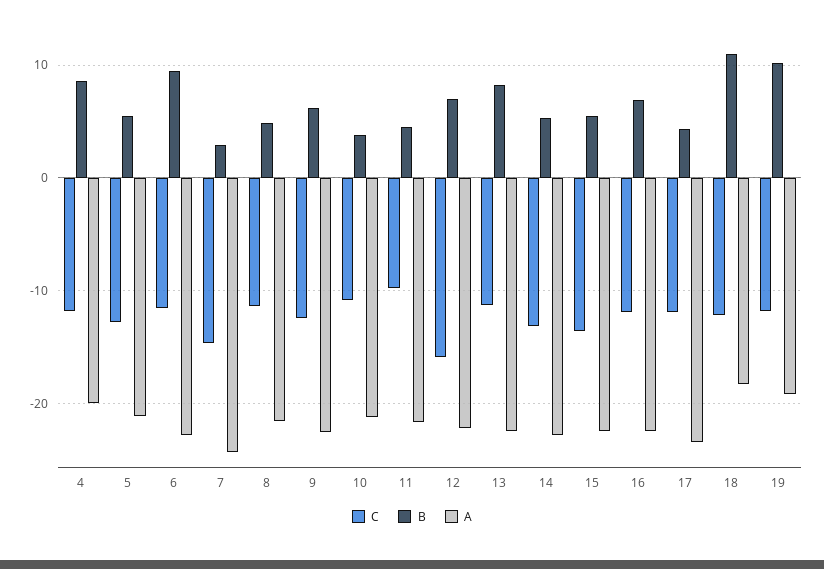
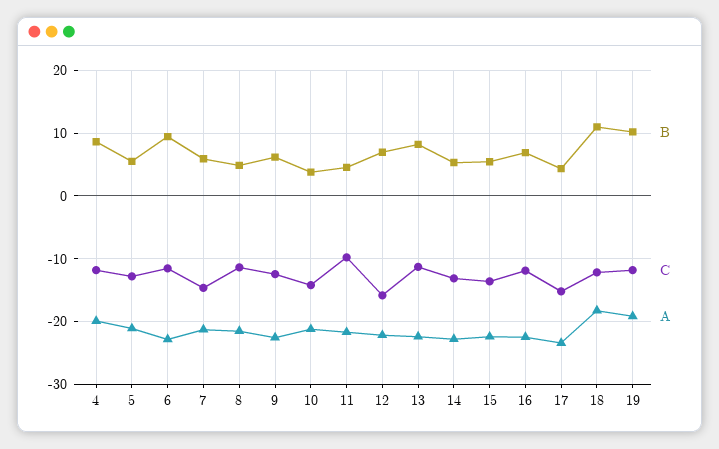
  {
    "C": {
      "4": -12,
      "5": -13,
      "6": -12,
      "7": -15,
      "8": -11,
      "9": -12,
-     "10": -11,
+     "10": -14,
      "11": -10,
      "12": -16,
      "13": -11,
      "14": -13,
      "15": -14,
      "16": -12,
-     "17": -12,
+     "17": -15,
      "18": -12,
      "19": -12
    },
    "B": {
      "4": 9,
      "5": 6,
      "6": 9,
-     "7": 3,
+     "7": 6,
      "8": 5,
      "9": 6,
      "10": 4,
      "11": 5,
      "12": 7,
      "13": 8,
      "14": 5,
      "15": 5,
      "16": 7,
      "17": 4,
      "18": 11,
      "19": 10
    },
    "A": {
      "4": -20,
      "5": -21,
      "6": -23,
-     "7": -24,
+     "7": -21,
      "8": -22,
      "9": -23,
      "10": -21,
      "11": -22,
      "12": -22,
      "13": -22,
      "14": -23,
      "15": -22,
      "16": -22,
      "17": -23,
      "18": -18,
      "19": -19
    }
  }

